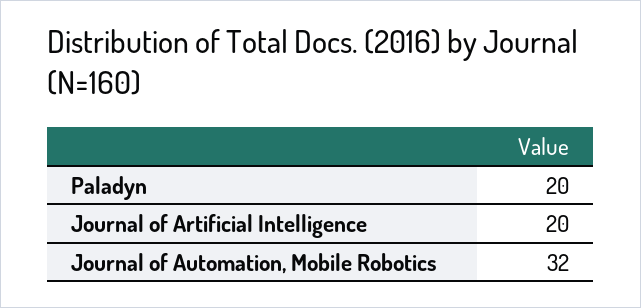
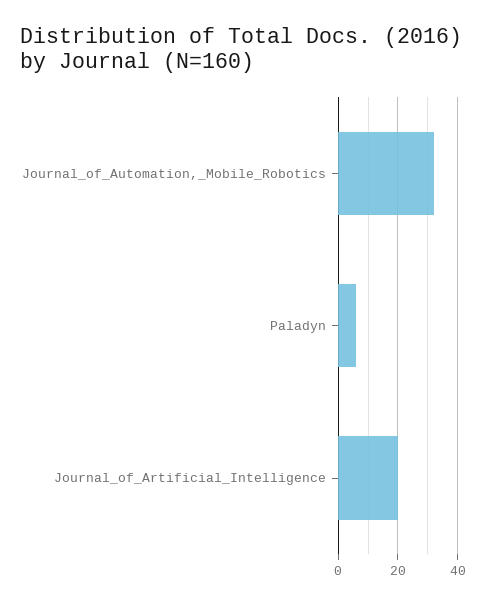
  {
-   "Paladyn": 20,
+   "Paladyn": 5,
    "Journal of Artificial Intelligence": 20,
    "Journal of Automation, Mobile Robotics": 32
  }

